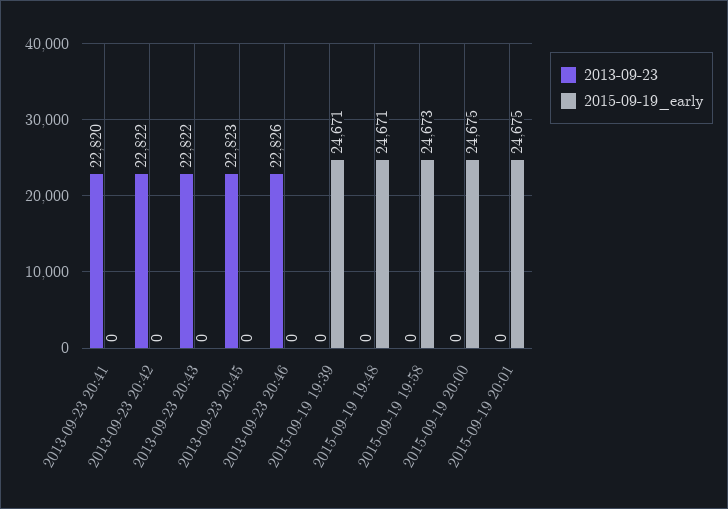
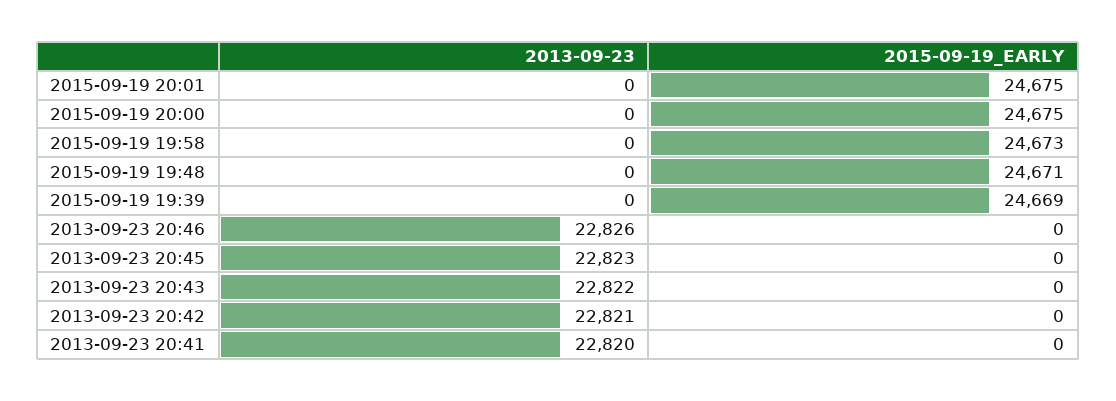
  {
    "2013-09-23": {
      "2013-09-23 20:41": 22820,
-     "2013-09-23 20:42": 22822,
+     "2013-09-23 20:42": 22821,
      "2013-09-23 20:43": 22822,
      "2013-09-23 20:45": 22823,
      "2013-09-23 20:46": 22826,
      "2015-09-19 19:39": 0,
      "2015-09-19 19:48": 0,
      "2015-09-19 19:58": 0,
      "2015-09-19 20:00": 0,
      "2015-09-19 20:01": 0
    },
    "2015-09-19_early": {
      "2013-09-23 20:41": 0,
      "2013-09-23 20:42": 0,
      "2013-09-23 20:43": 0,
      "2013-09-23 20:45": 0,
      "2013-09-23 20:46": 0,
-     "2015-09-19 19:39": 24671,
+     "2015-09-19 19:39": 24669,
      "2015-09-19 19:48": 24671,
      "2015-09-19 19:58": 24673,
      "2015-09-19 20:00": 24675,
      "2015-09-19 20:01": 24675
    }
  }

